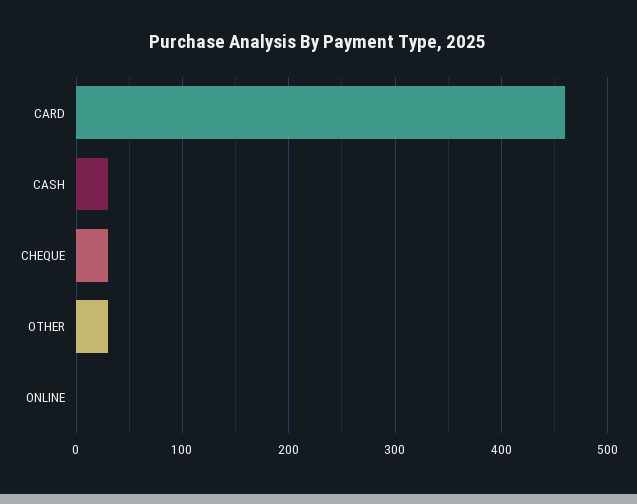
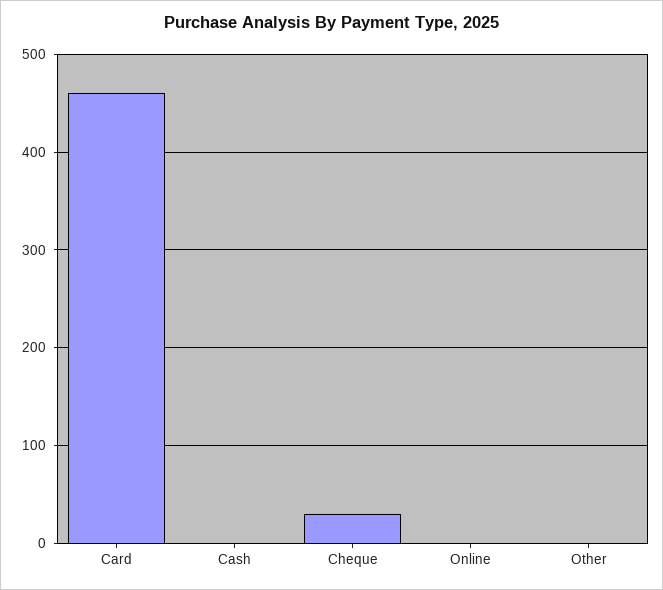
  {
    "CARD": 460,
-   "CASH": 30,
+   "CASH": 0,
    "CHEQUE": 30,
-   "OTHER": 30,
+   "OTHER": 0,
    "ONLINE": 0
  }

